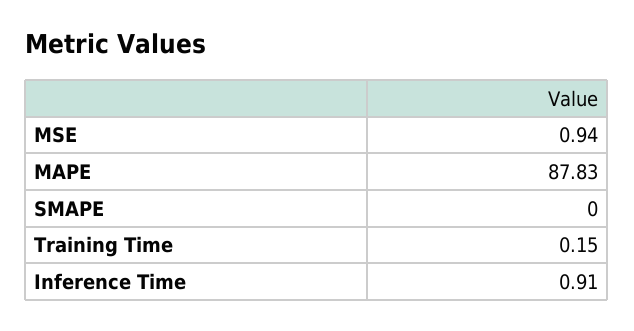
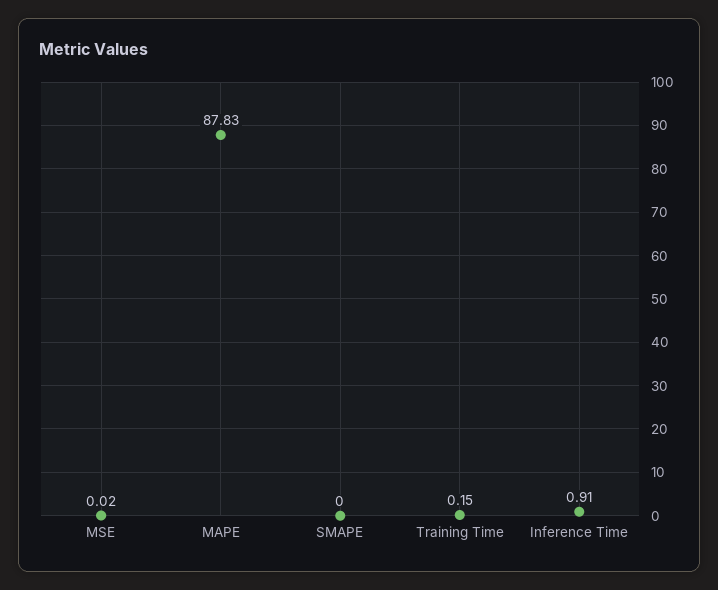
  {
-   "MSE": 0.94,
+   "MSE": 0.02,
    "MAPE": 87.83,
    "SMAPE": 0,
    "Training Time": 0.15,
    "Inference Time": 0.91
  }

